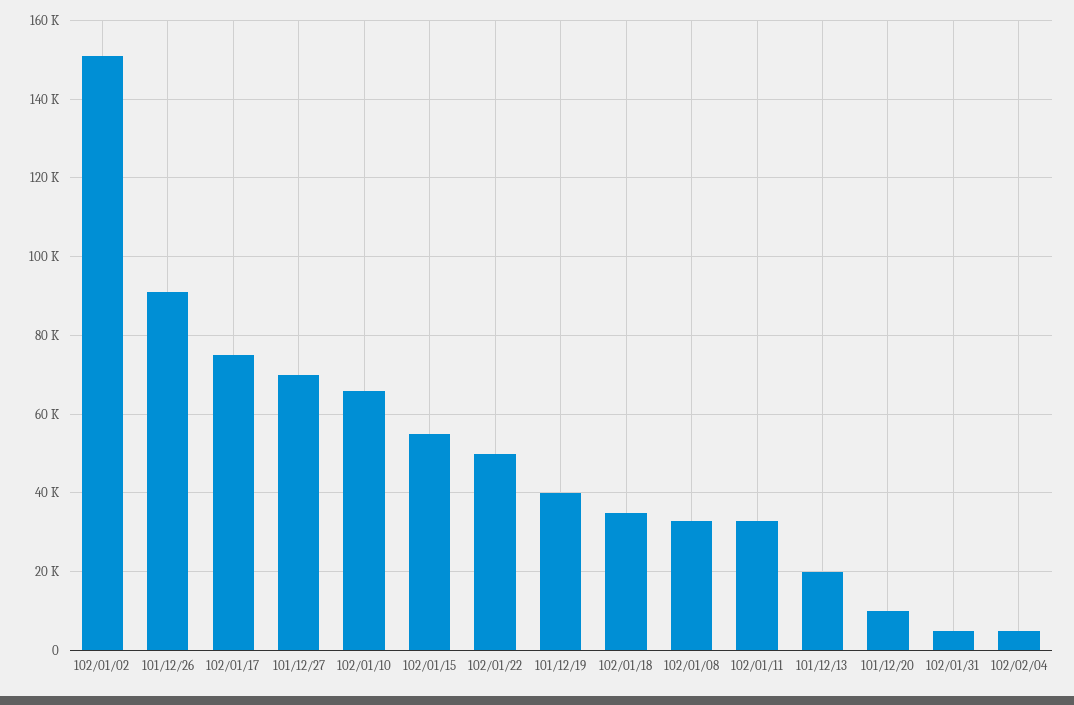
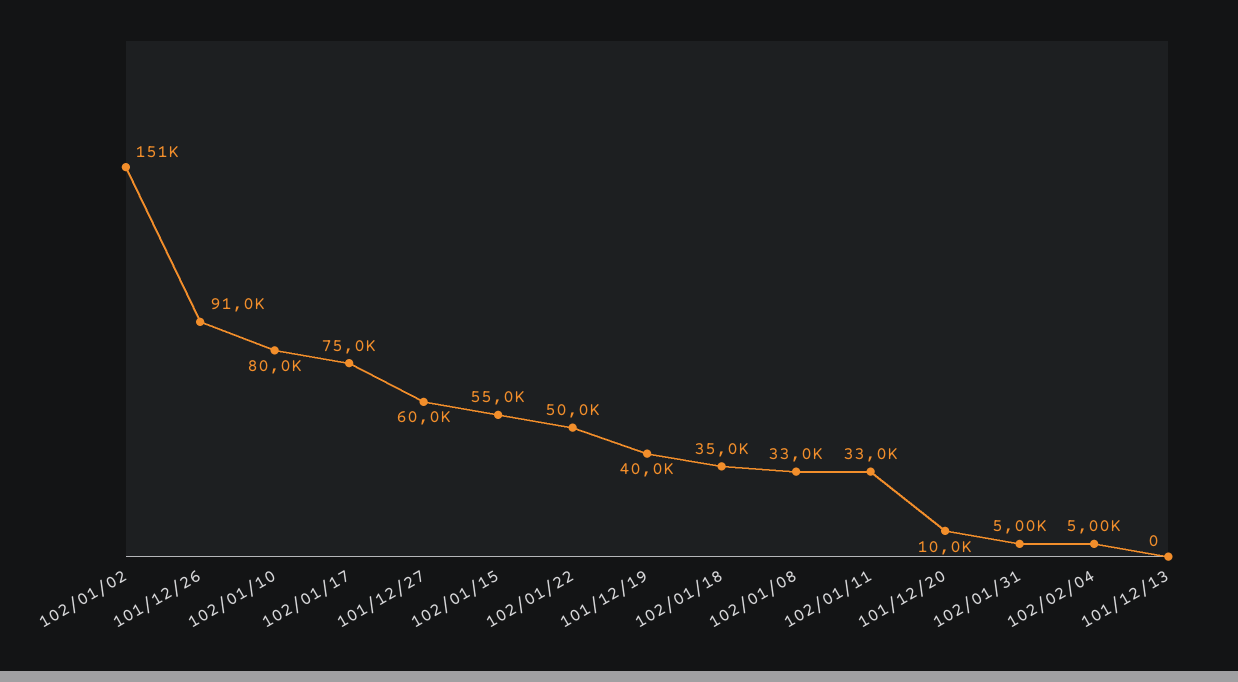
  {
    "102/01/02": 151000,
    "101/12/26": 91000,
    "102/01/17": 75000,
-   "101/12/27": 70000,
+   "101/12/27": 60000,
-   "102/01/10": 66000,
+   "102/01/10": 80000,
    "102/01/15": 55000,
    "102/01/22": 50000,
    "101/12/19": 40000,
    "102/01/18": 35000,
    "102/01/08": 33000,
    "102/01/11": 33000,
-   "101/12/13": 20000,
+   "101/12/13": 0,
    "101/12/20": 10000,
    "102/01/31": 5000,
    "102/02/04": 5000
  }

